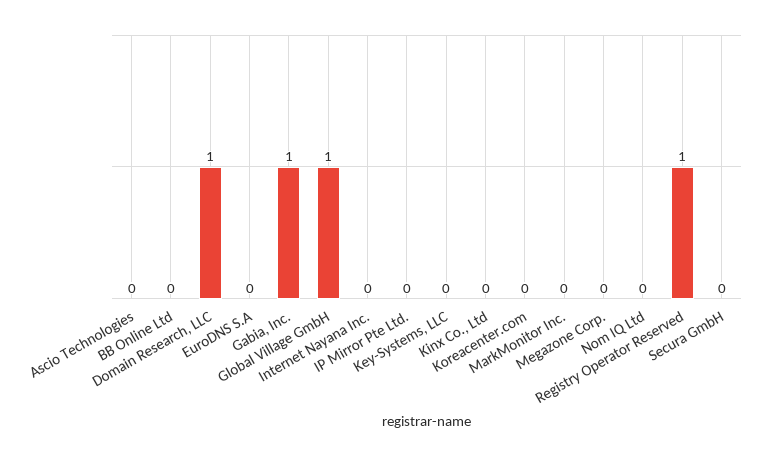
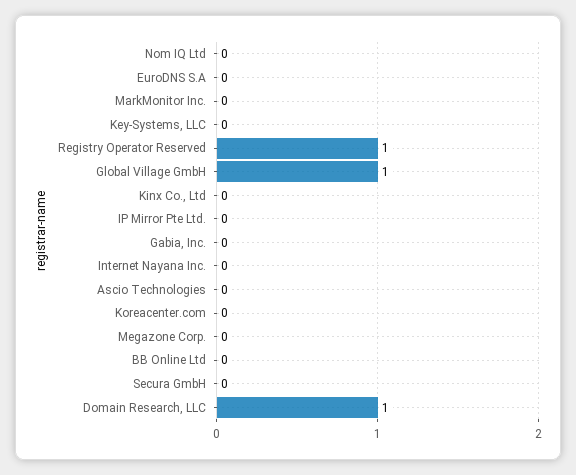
  {
    "Ascio Technologies": 0,
    "BB Online Ltd": 0,
    "Domain Research, LLC": 1,
    "EuroDNS S.A": 0,
-   "Gabia, Inc.": 1,
+   "Gabia, Inc.": 0,
    "Global Village GmbH": 1,
    "Internet Nayana Inc.": 0,
    "IP Mirror Pte Ltd.": 0,
    "Key-Systems, LLC": 0,
    "Kinx Co., Ltd": 0,
    "Koreacenter.com": 0,
    "MarkMonitor Inc.": 0,
    "Megazone Corp.": 0,
    "Nom IQ Ltd": 0,
    "Registry Operator Reserved": 1,
    "Secura GmbH": 0
  }

